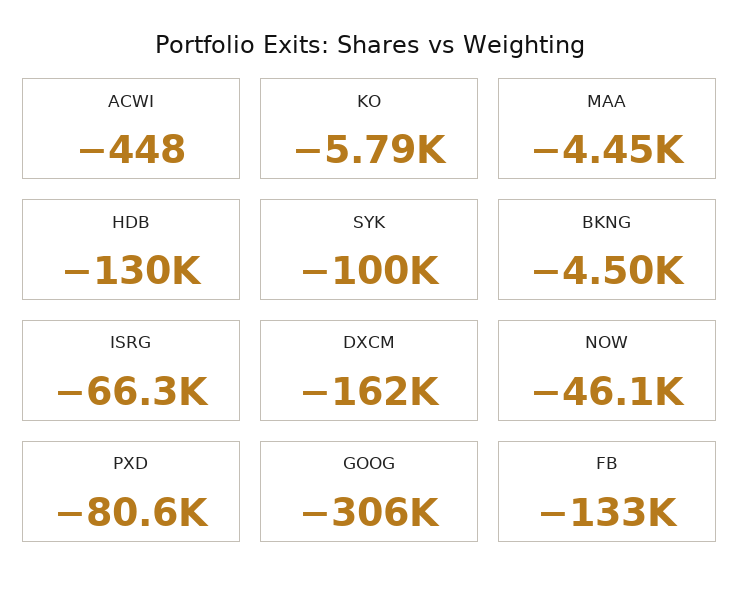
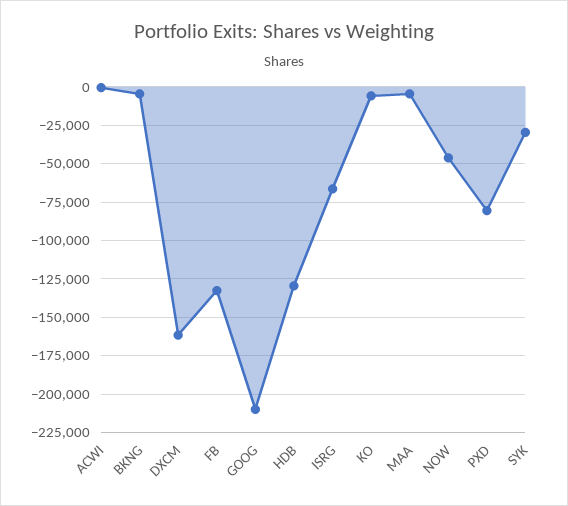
  {
    "ACWI": -448,
    "KO": -5790,
    "MAA": -4450,
    "HDB": -130000,
-   "SYK": -100000,
+   "SYK": -30000,
    "BKNG": -4500,
    "ISRG": -66300,
    "DXCM": -162000,
    "NOW": -46100,
    "PXD": -80600,
-   "GOOG": -306000,
+   "GOOG": -210000,
    "FB": -133000
  }

